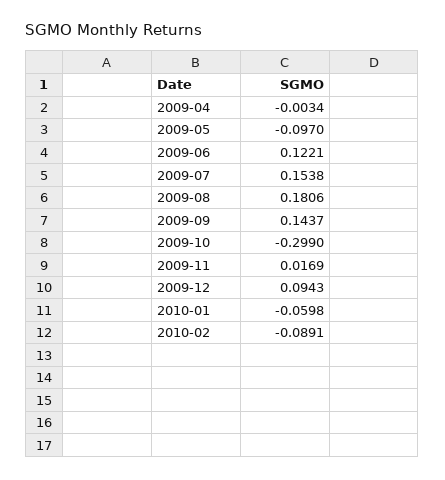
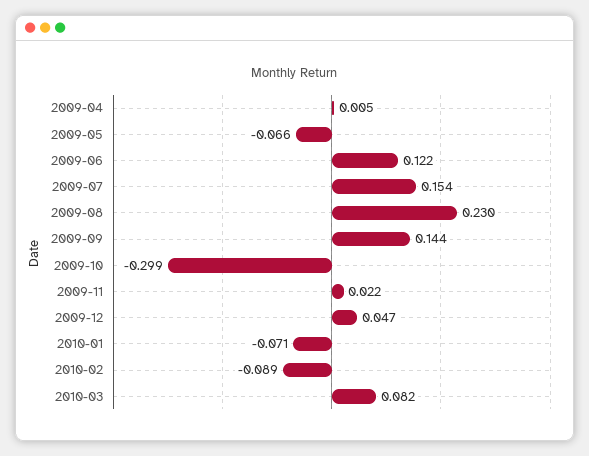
  {
-   "2009-04": -0.0034,
+   "2009-04": 0.005,
-   "2009-05": -0.097,
+   "2009-05": -0.066,
    "2009-06": 0.1221,
    "2009-07": 0.1538,
-   "2009-08": 0.1806,
+   "2009-08": 0.23,
    "2009-09": 0.1437,
    "2009-10": -0.299,
-   "2009-11": 0.0169,
+   "2009-11": 0.022,
-   "2009-12": 0.0943,
+   "2009-12": 0.047,
-   "2010-01": -0.0598,
+   "2010-01": -0.071,
-   "2010-02": -0.0891
+   "2010-02": -0.0891,
+   "2010-03": 0.082
  }

